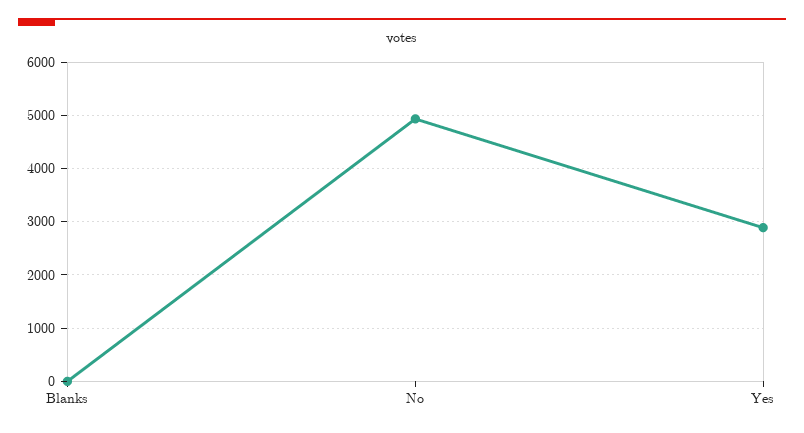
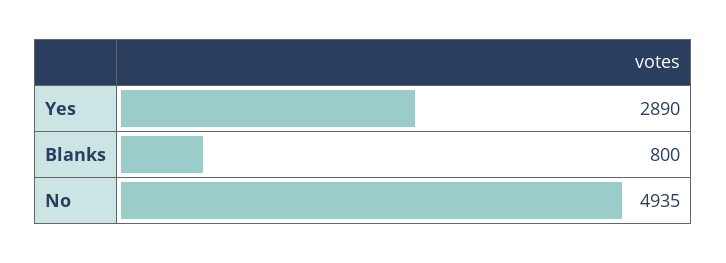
  {
-   "Blanks": 0,
+   "Blanks": 800,
    "No": 4935,
    "Yes": 2890
  }

